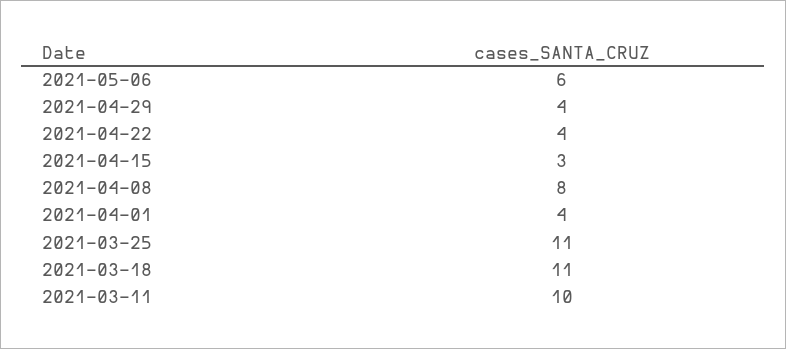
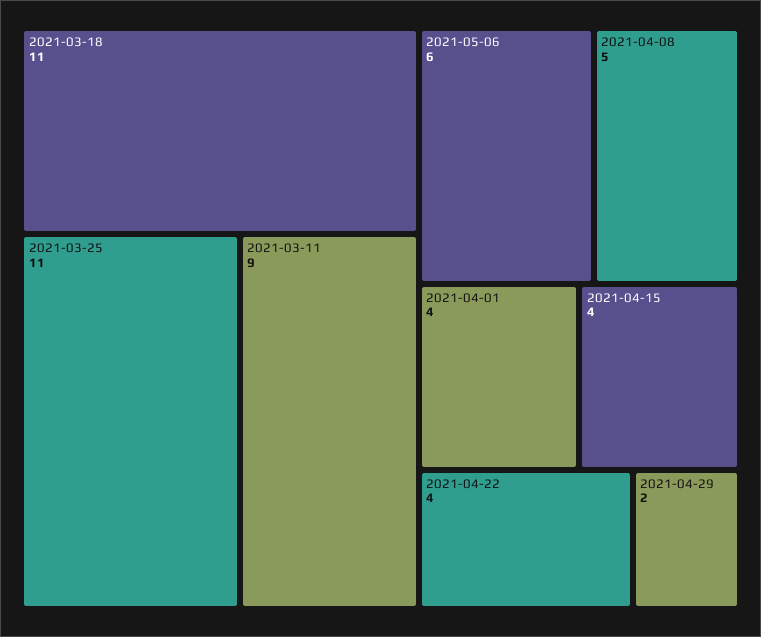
  {
    "2021-05-06": 6,
-   "2021-04-29": 4,
+   "2021-04-29": 2,
    "2021-04-22": 4,
-   "2021-04-15": 3,
+   "2021-04-15": 4,
-   "2021-04-08": 8,
+   "2021-04-08": 5,
    "2021-04-01": 4,
    "2021-03-25": 11,
    "2021-03-18": 11,
-   "2021-03-11": 10
+   "2021-03-11": 9
  }

